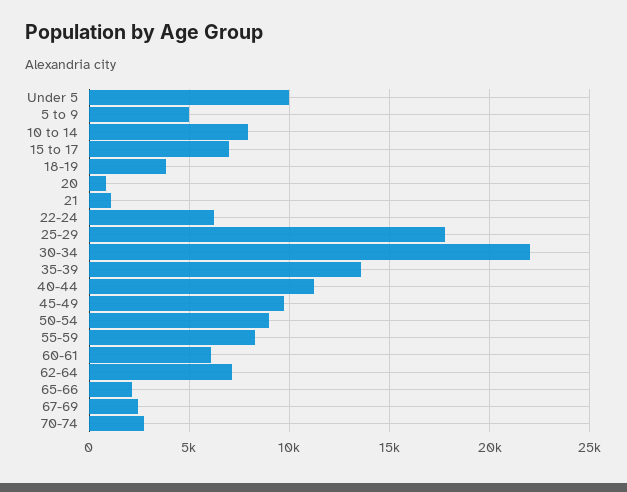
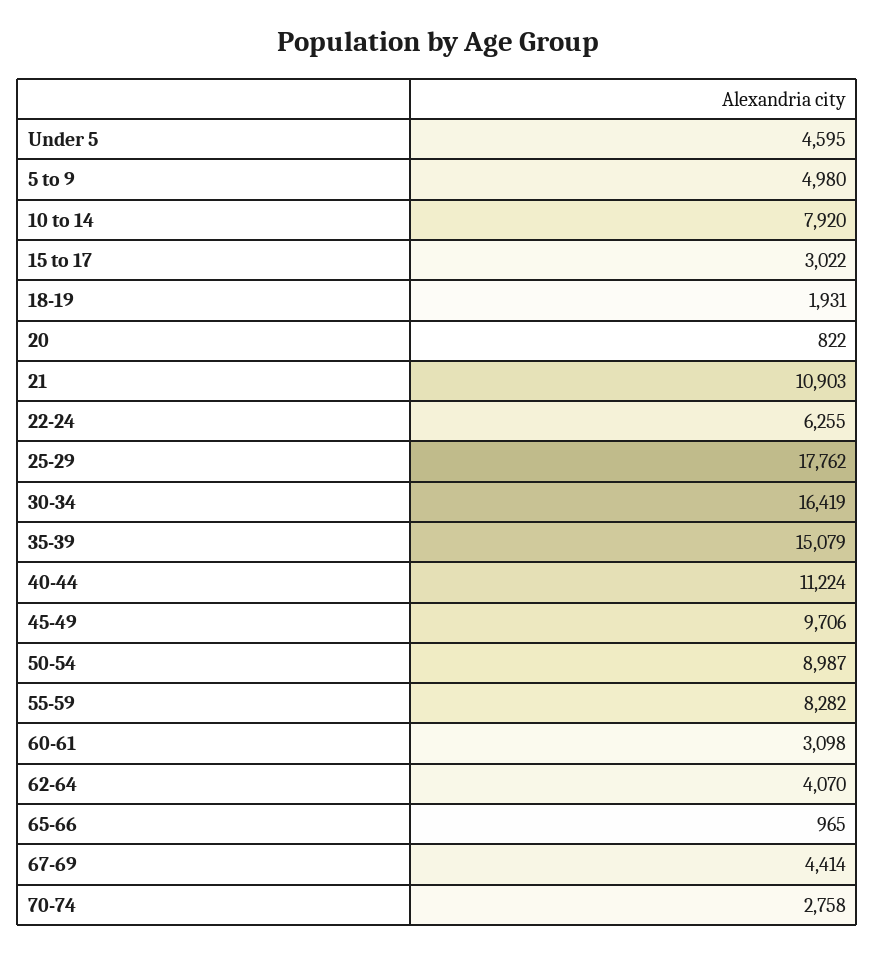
  {
-   "Under 5": 10000,
+   "Under 5": 4595,
    "5 to 9": 4980,
    "10 to 14": 7920,
-   "15 to 17": 7000,
+   "15 to 17": 3022,
-   "18-19": 4000,
+   "18-19": 1931,
    "20": 822,
-   "21": 1000,
+   "21": 10903,
    "22-24": 6255,
    "25-29": 17762,
-   "30-34": 22000,
+   "30-34": 16419,
-   "35-39": 13500,
+   "35-39": 15079,
    "40-44": 11224,
    "45-49": 9706,
    "50-54": 8987,
    "55-59": 8282,
-   "60-61": 6000,
+   "60-61": 3098,
-   "62-64": 7000,
+   "62-64": 4070,
-   "65-66": 2000,
+   "65-66": 965,
-   "67-69": 2500,
+   "67-69": 4414,
    "70-74": 2758
  }

